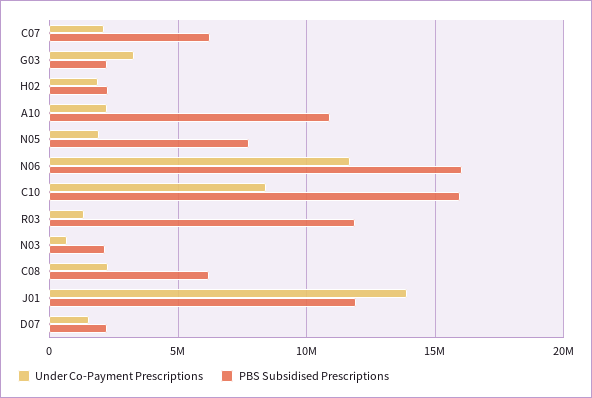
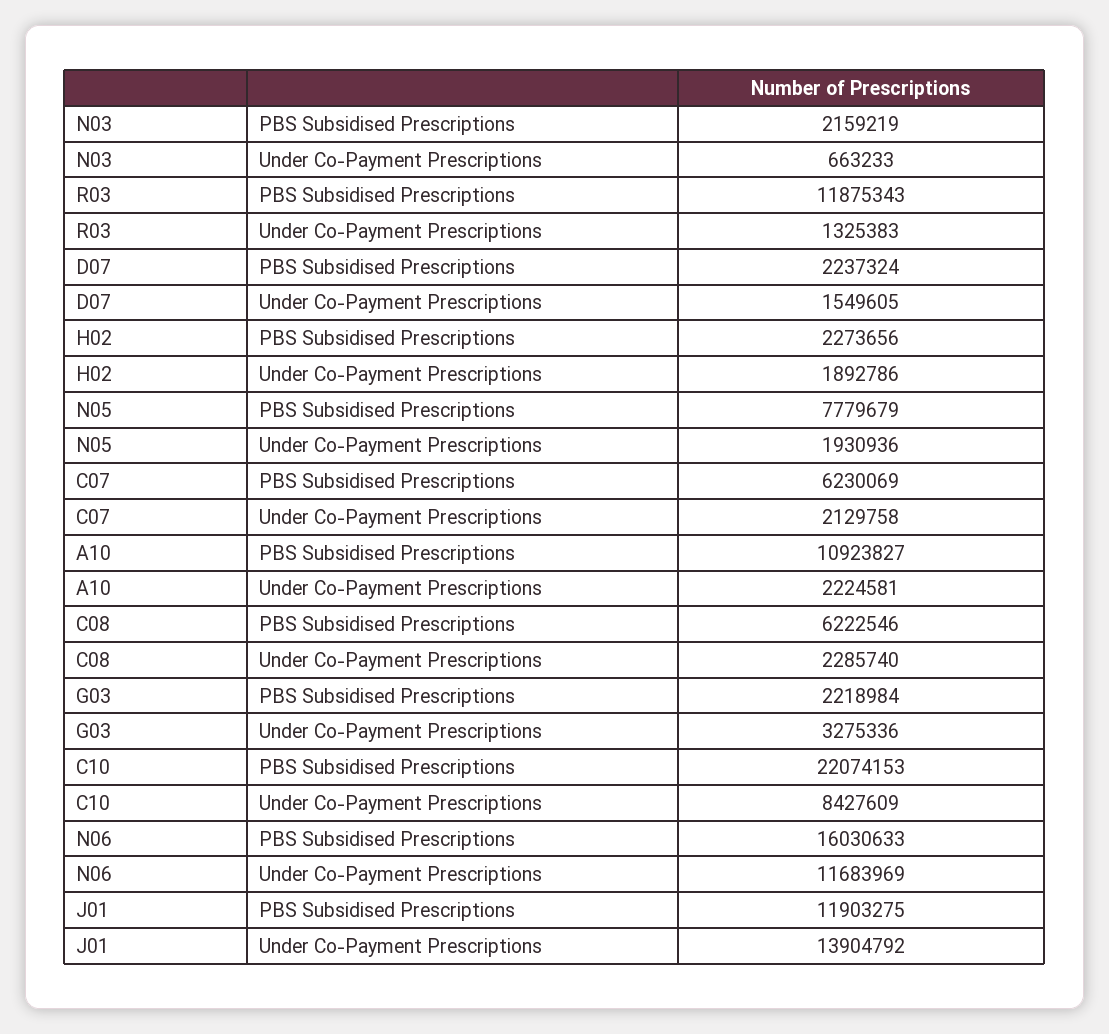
  {
    "Under Co-Payment Prescriptions": {
      "C07": 2129758,
      "G03": 3275336,
      "H02": 1892786,
      "A10": 2224581,
      "N05": 1930936,
      "N06": 11683969,
      "C10": 8427609,
      "R03": 1325383,
      "N03": 663233,
      "C08": 2285740,
      "J01": 13904792,
      "D07": 1549605
    },
    "PBS Subsidised Prescriptions": {
      "C07": 6230069,
      "G03": 2218984,
      "H02": 2273656,
      "A10": 10923827,
      "N05": 7779679,
      "N06": 16030633,
-     "C10": 16000000,
+     "C10": 22074153,
      "R03": 11875343,
      "N03": 2159219,
      "C08": 6222546,
      "J01": 11903275,
      "D07": 2237324
    }
  }

